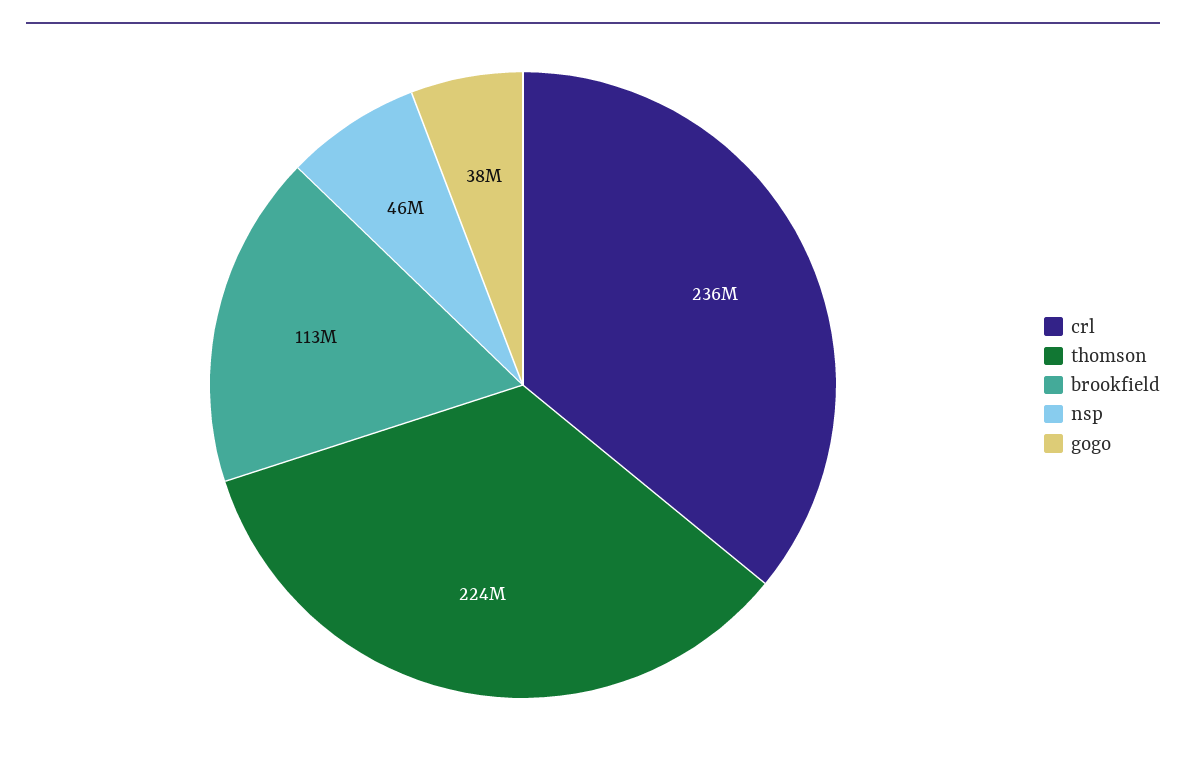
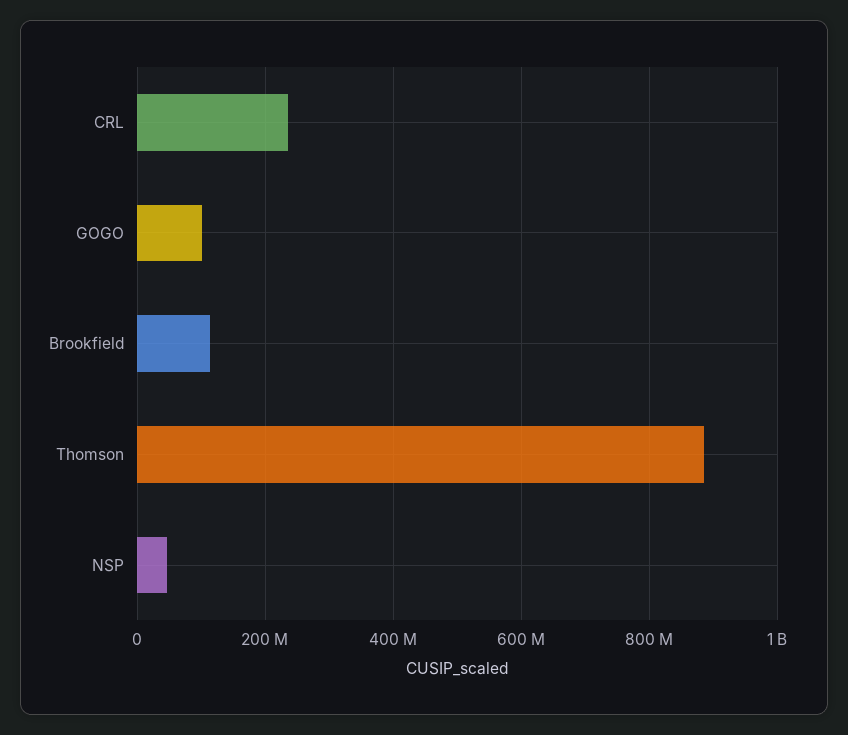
  {
    "crl": 236000000,
-   "thomson": 224000000,
+   "thomson": 880000000,
    "brookfield": 113000000,
    "nsp": 46000000,
-   "gogo": 38000000
+   "gogo": 100000000
  }

